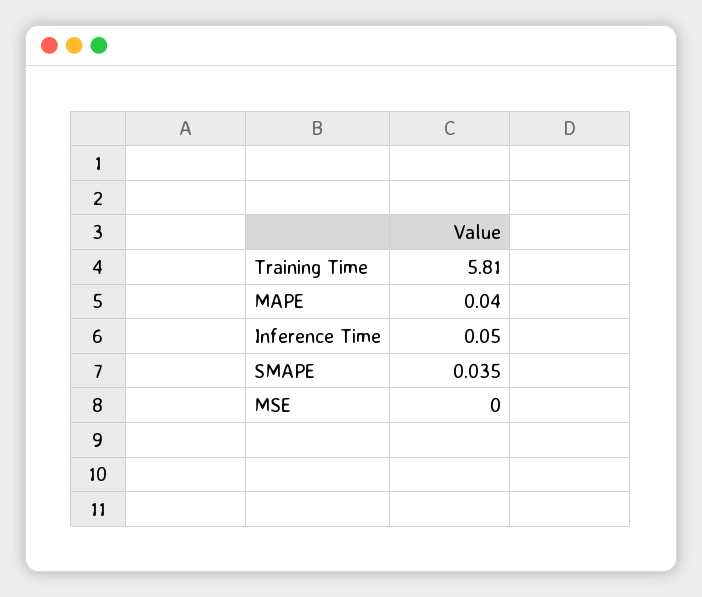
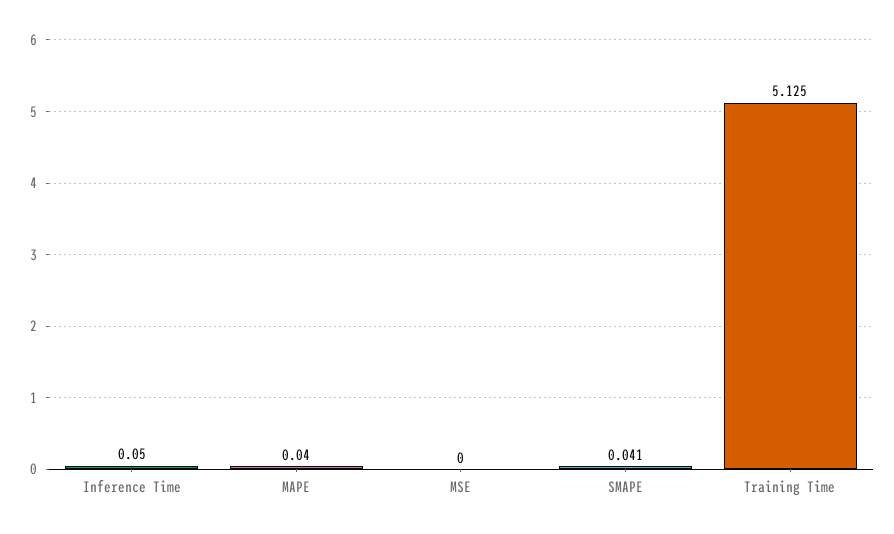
  {
-   "Training Time": 5.81,
+   "Training Time": 5.125,
    "MAPE": 0.04,
    "Inference Time": 0.05,
-   "SMAPE": 0.035,
+   "SMAPE": 0.041,
    "MSE": 0
  }

